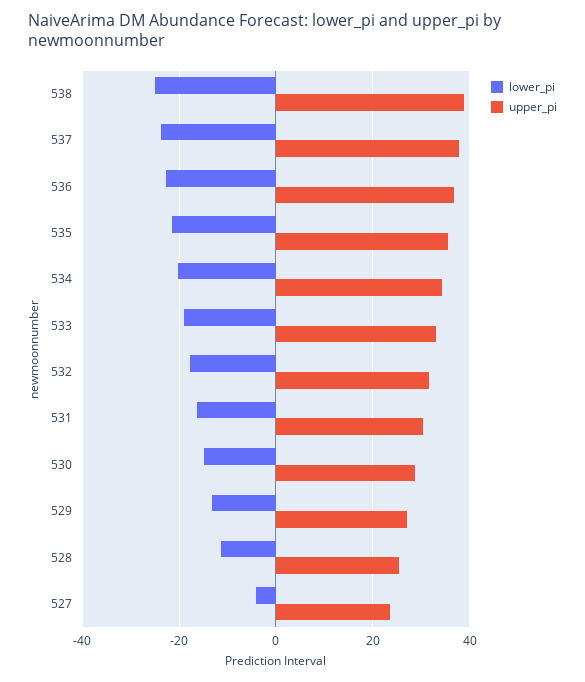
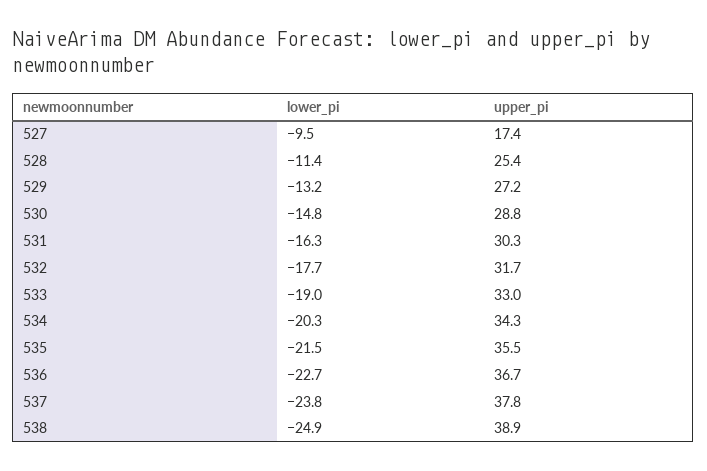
  {
    "lower_pi": {
      "538": -24.9,
      "537": -23.8,
      "536": -22.7,
      "535": -21.5,
      "534": -20.3,
      "533": -19,
      "532": -17.7,
      "531": -16.3,
      "530": -14.8,
      "529": -13.2,
      "528": -11.4,
-     "527": -4
+     "527": -9.5
    },
    "upper_pi": {
      "538": 38.9,
      "537": 37.8,
      "536": 36.7,
      "535": 35.5,
      "534": 34.3,
      "533": 33,
      "532": 31.7,
      "531": 30.3,
      "530": 28.8,
      "529": 27.2,
      "528": 25.4,
-     "527": 24
+     "527": 17.4
    }
  }

